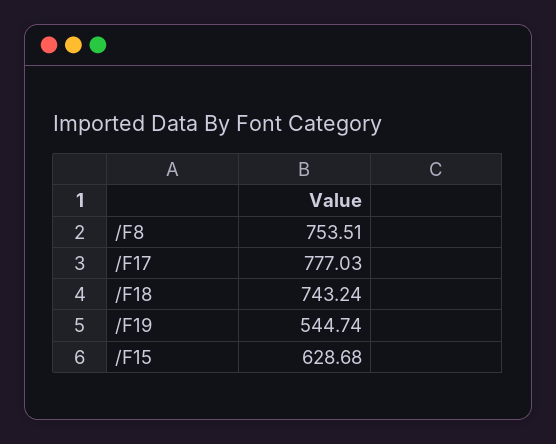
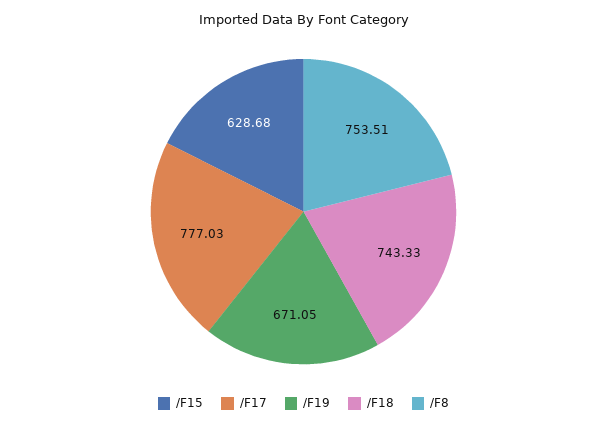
  {
    "/F8": 753.51,
    "/F17": 777.03,
-   "/F18": 743.24,
+   "/F18": 743.33,
-   "/F19": 544.74,
+   "/F19": 671.05,
    "/F15": 628.68
  }

